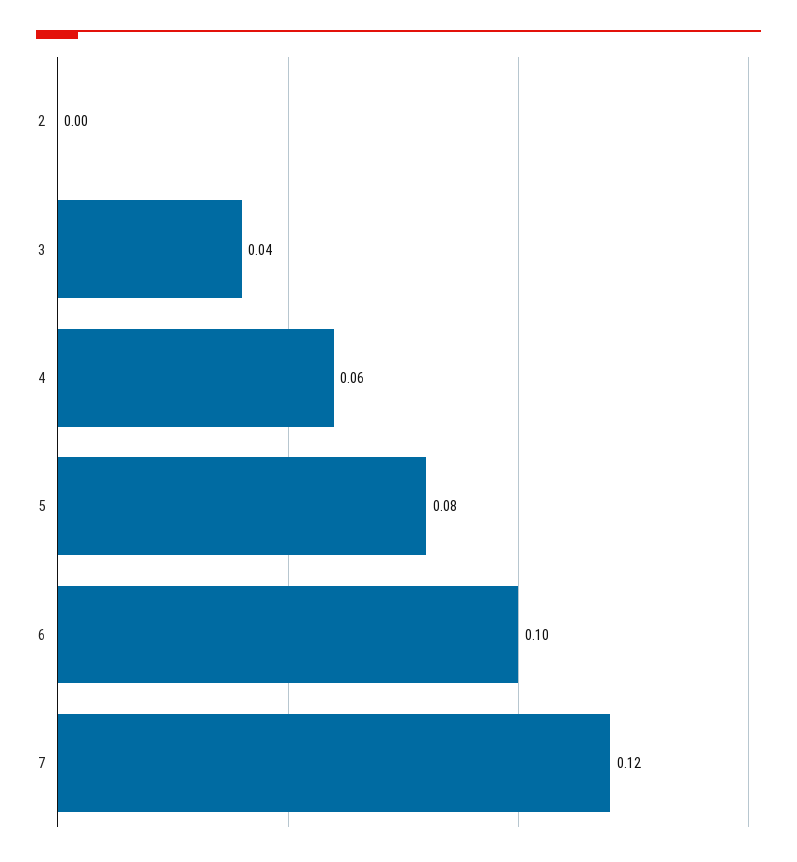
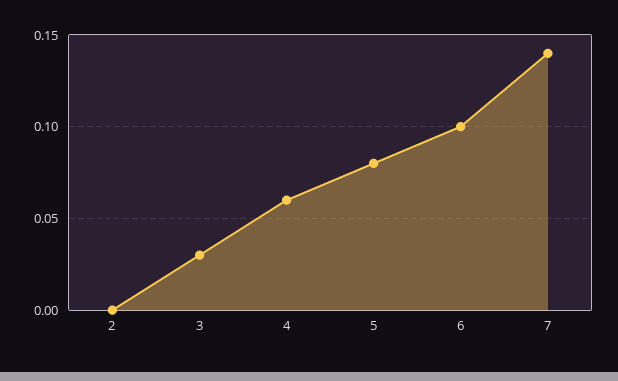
  {
    "2": 0,
-   "3": 0.04,
+   "3": 0.03,
    "4": 0.06,
    "5": 0.08,
    "6": 0.1,
-   "7": 0.12
+   "7": 0.14
  }

